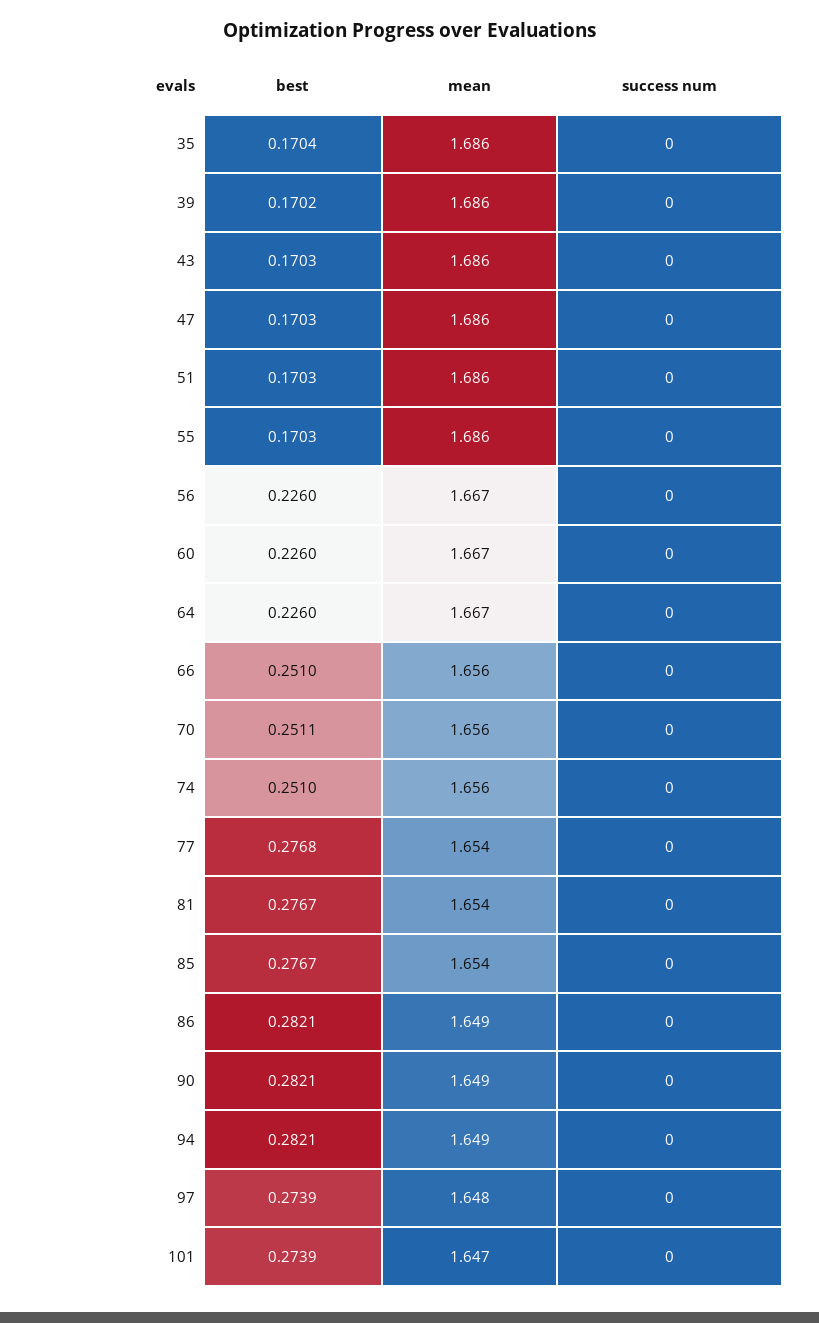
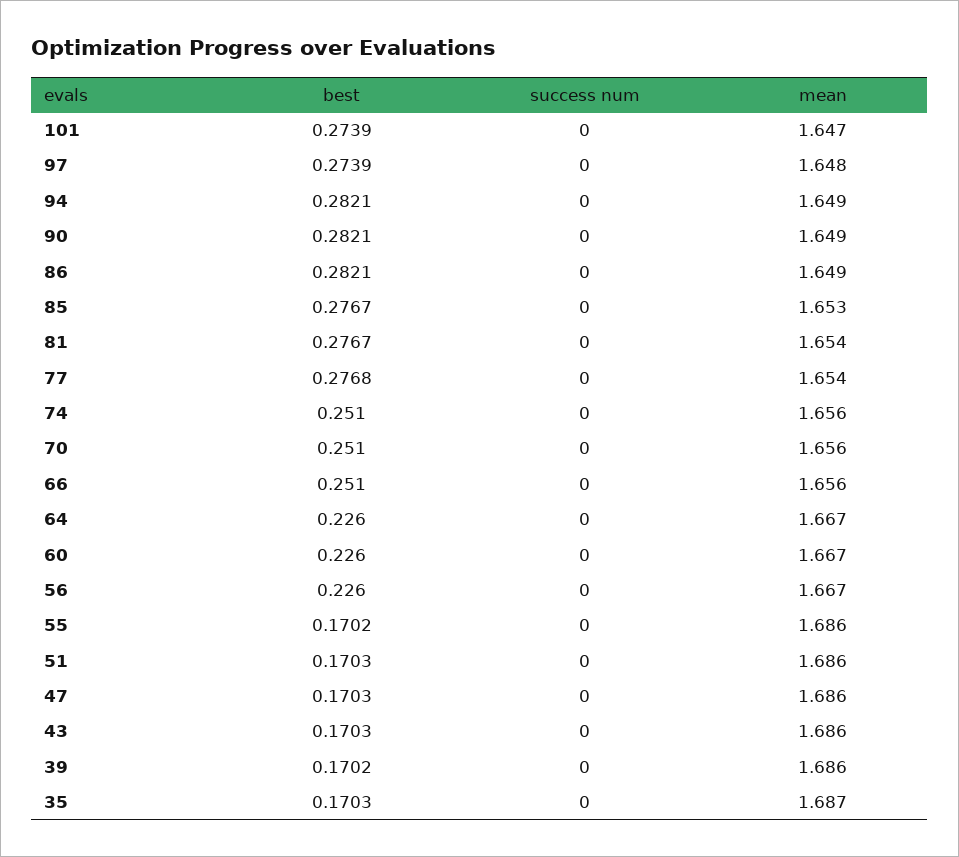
  {
    "best": {
-     "35": 0.1704,
+     "35": 0.1703,
      "39": 0.1702,
      "43": 0.1703,
      "47": 0.1703,
      "51": 0.1703,
-     "55": 0.1703,
+     "55": 0.1702,
      "56": 0.226,
      "60": 0.226,
      "64": 0.226,
      "66": 0.251,
-     "70": 0.2511,
+     "70": 0.251,
      "74": 0.251,
      "77": 0.2768,
      "81": 0.2767,
      "85": 0.2767,
      "86": 0.2821,
      "90": 0.2821,
      "94": 0.2821,
      "97": 0.2739,
      "101": 0.2739
    },
    "mean": {
-     "35": 1.686,
+     "35": 1.687,
      "39": 1.686,
      "43": 1.686,
      "47": 1.686,
      "51": 1.686,
      "55": 1.686,
      "56": 1.667,
      "60": 1.667,
      "64": 1.667,
      "66": 1.656,
      "70": 1.656,
      "74": 1.656,
      "77": 1.654,
      "81": 1.654,
-     "85": 1.654,
+     "85": 1.653,
      "86": 1.649,
      "90": 1.649,
      "94": 1.649,
      "97": 1.648,
      "101": 1.647
    },
    "success num": {
      "35": 0,
      "39": 0,
      "43": 0,
      "47": 0,
      "51": 0,
      "55": 0,
      "56": 0,
      "60": 0,
      "64": 0,
      "66": 0,
      "70": 0,
      "74": 0,
      "77": 0,
      "81": 0,
      "85": 0,
      "86": 0,
      "90": 0,
      "94": 0,
      "97": 0,
      "101": 0
    }
  }

